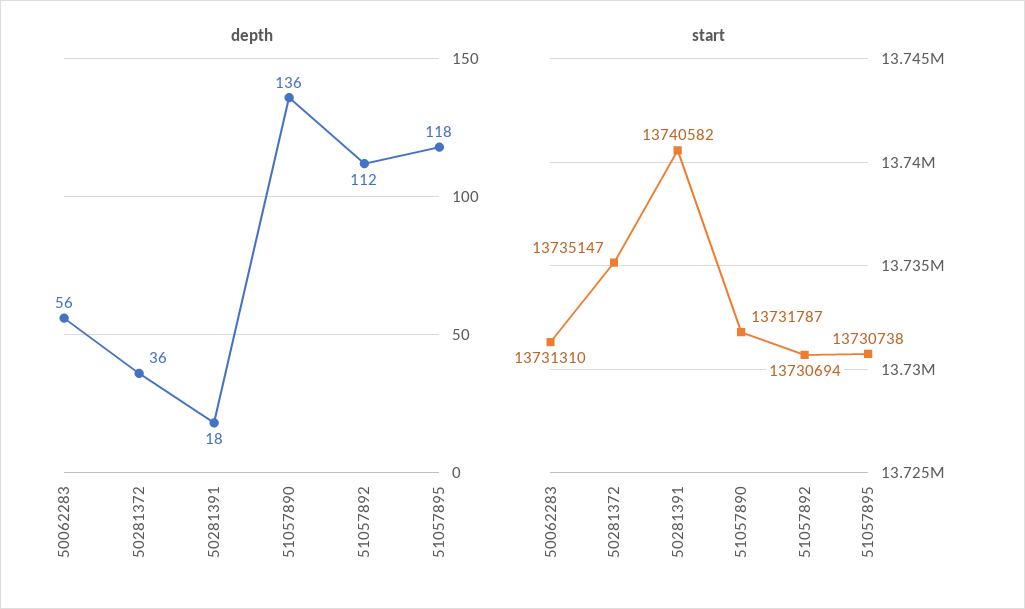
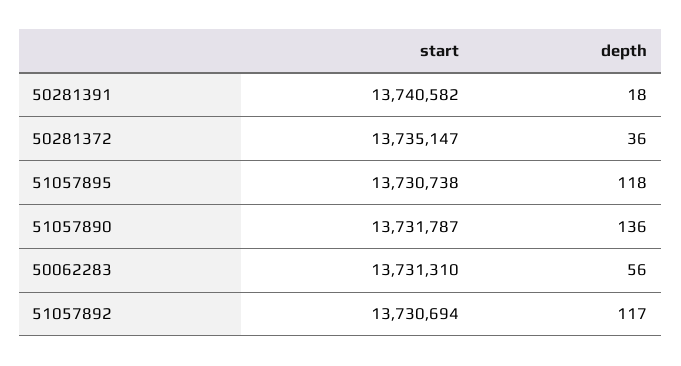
  {
    "depth": {
      "50062283": 56,
      "50281372": 36,
      "50281391": 18,
      "51057890": 136,
-     "51057892": 112,
+     "51057892": 117,
      "51057895": 118
    },
    "start": {
      "50062283": 13731310,
      "50281372": 13735147,
      "50281391": 13740582,
      "51057890": 13731787,
      "51057892": 13730694,
      "51057895": 13730738
    }
  }

